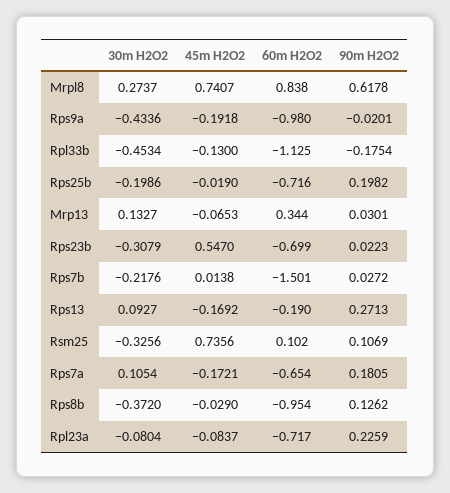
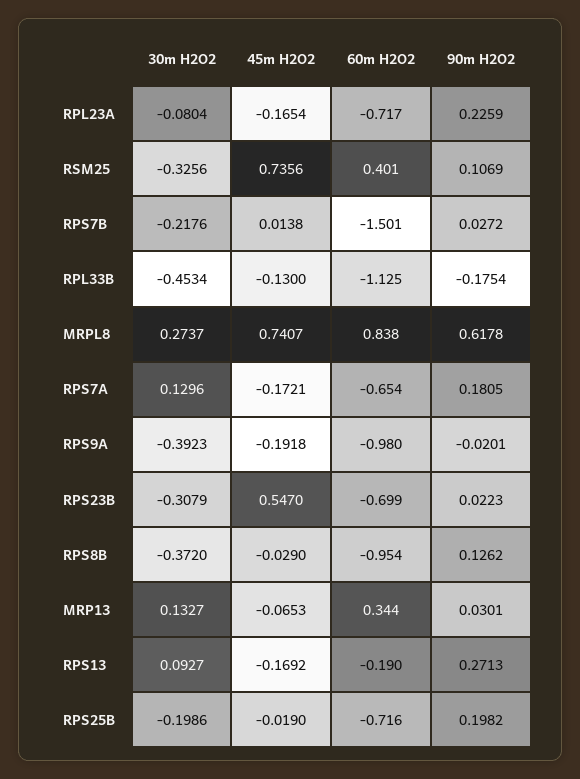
  {
    "30m H2O2": {
      "Mrpl8": 0.2737,
-     "Rps9a": -0.4336,
+     "Rps9a": -0.3923,
      "Rpl33b": -0.4534,
      "Rps25b": -0.1986,
      "Mrp13": 0.1327,
      "Rps23b": -0.3079,
      "Rps7b": -0.2176,
      "Rps13": 0.0927,
      "Rsm25": -0.3256,
-     "Rps7a": 0.1054,
+     "Rps7a": 0.1296,
      "Rps8b": -0.372,
      "Rpl23a": -0.0804
    },
    "45m H2O2": {
      "Mrpl8": 0.7407,
      "Rps9a": -0.1918,
      "Rpl33b": -0.13,
      "Rps25b": -0.019,
      "Mrp13": -0.0653,
      "Rps23b": 0.547,
      "Rps7b": 0.0138,
      "Rps13": -0.1692,
      "Rsm25": 0.7356,
      "Rps7a": -0.1721,
      "Rps8b": -0.029,
-     "Rpl23a": -0.0837
+     "Rpl23a": -0.1654
    },
    "60m H2O2": {
      "Mrpl8": 0.838,
      "Rps9a": -0.98,
      "Rpl33b": -1.125,
      "Rps25b": -0.716,
      "Mrp13": 0.344,
      "Rps23b": -0.699,
      "Rps7b": -1.501,
      "Rps13": -0.19,
-     "Rsm25": 0.102,
+     "Rsm25": 0.401,
      "Rps7a": -0.654,
      "Rps8b": -0.954,
      "Rpl23a": -0.717
    },
    "90m H2O2": {
      "Mrpl8": 0.6178,
      "Rps9a": -0.0201,
      "Rpl33b": -0.1754,
      "Rps25b": 0.1982,
      "Mrp13": 0.0301,
      "Rps23b": 0.0223,
      "Rps7b": 0.0272,
      "Rps13": 0.2713,
      "Rsm25": 0.1069,
      "Rps7a": 0.1805,
      "Rps8b": 0.1262,
      "Rpl23a": 0.2259
    }
  }

